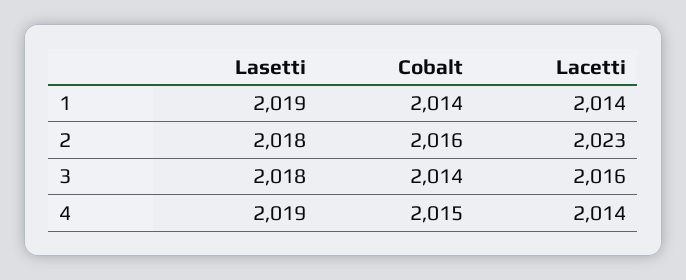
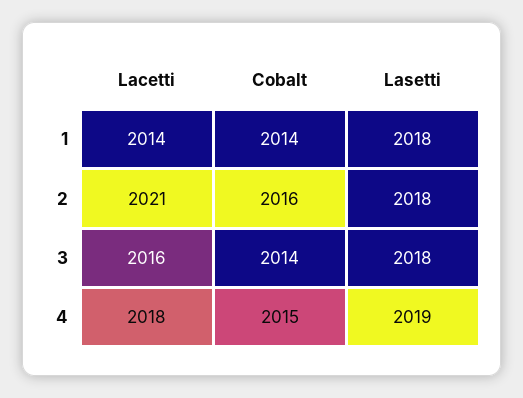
  {
    "Lasetti": {
-     "1": 2019,
+     "1": 2018,
      "2": 2018,
      "3": 2018,
      "4": 2019
    },
    "Cobalt": {
      "1": 2014,
      "2": 2016,
      "3": 2014,
      "4": 2015
    },
    "Lacetti": {
      "1": 2014,
-     "2": 2023,
+     "2": 2021,
      "3": 2016,
-     "4": 2014
+     "4": 2018
    }
  }

